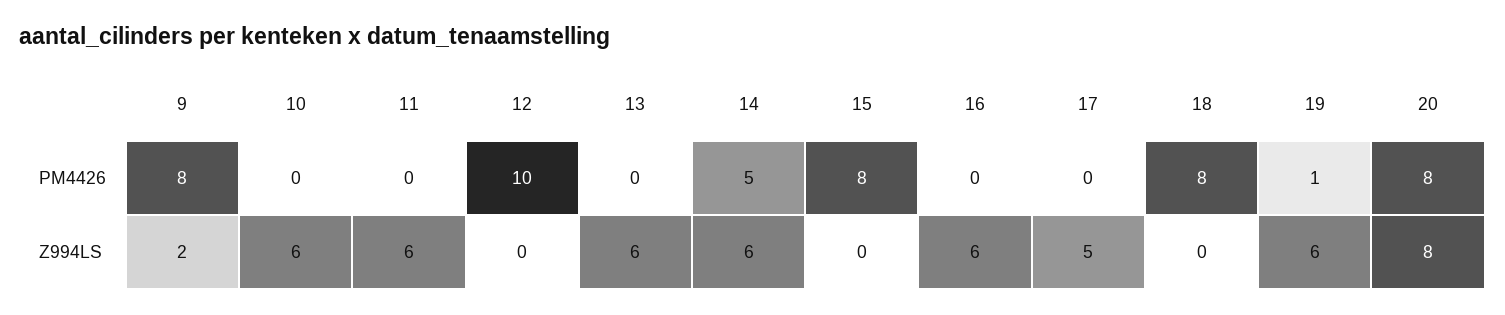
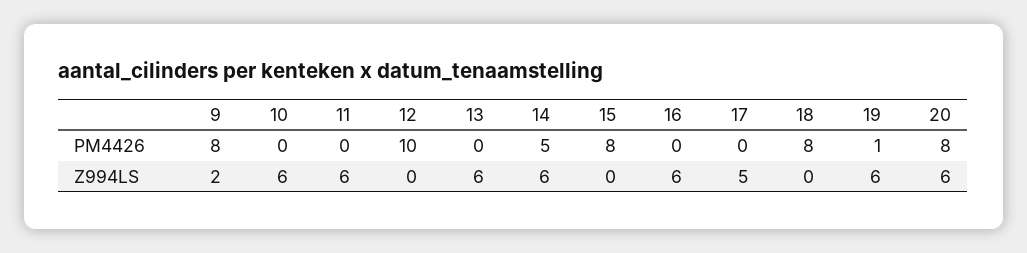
  {
    "9": {
      "PM4426": 8,
      "Z994LS": 2
    },
    "10": {
      "PM4426": 0,
      "Z994LS": 6
    },
    "11": {
      "PM4426": 0,
      "Z994LS": 6
    },
    "12": {
      "PM4426": 10,
      "Z994LS": 0
    },
    "13": {
      "PM4426": 0,
      "Z994LS": 6
    },
    "14": {
      "PM4426": 5,
      "Z994LS": 6
    },
    "15": {
      "PM4426": 8,
      "Z994LS": 0
    },
    "16": {
      "PM4426": 0,
      "Z994LS": 6
    },
    "17": {
      "PM4426": 0,
      "Z994LS": 5
    },
    "18": {
      "PM4426": 8,
      "Z994LS": 0
    },
    "19": {
      "PM4426": 1,
      "Z994LS": 6
    },
    "20": {
      "PM4426": 8,
-     "Z994LS": 8
+     "Z994LS": 6
    }
  }

